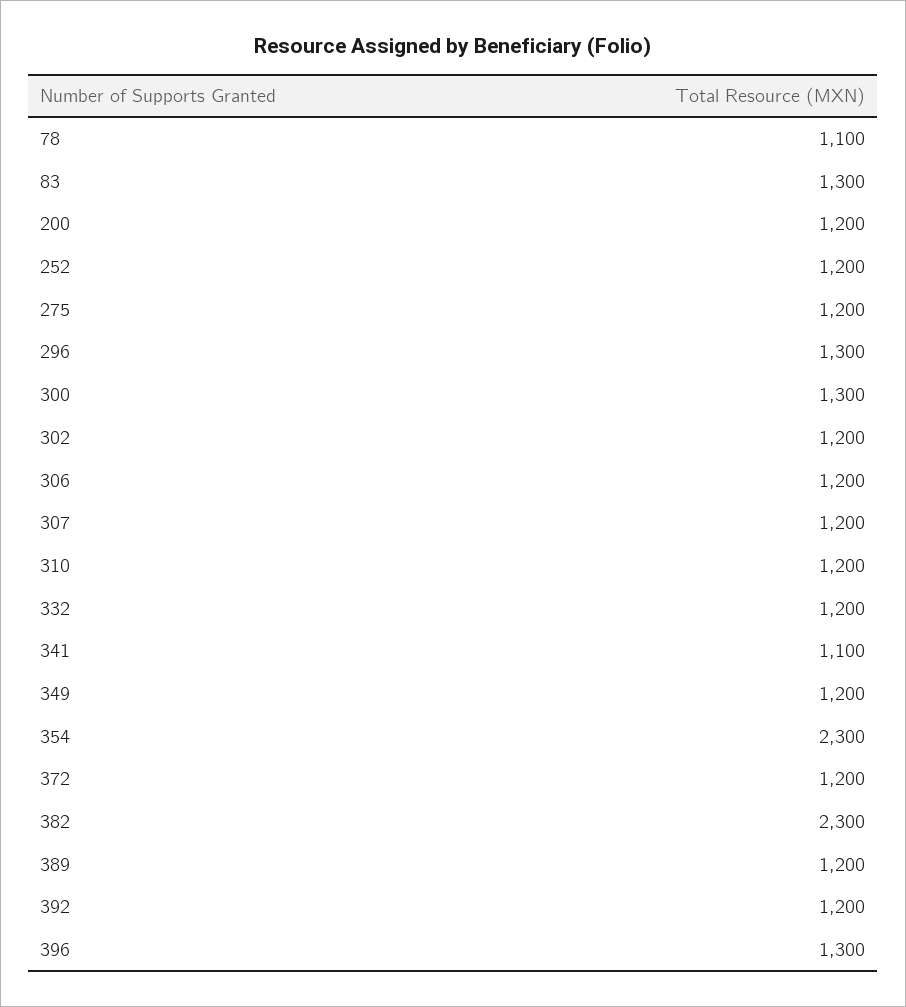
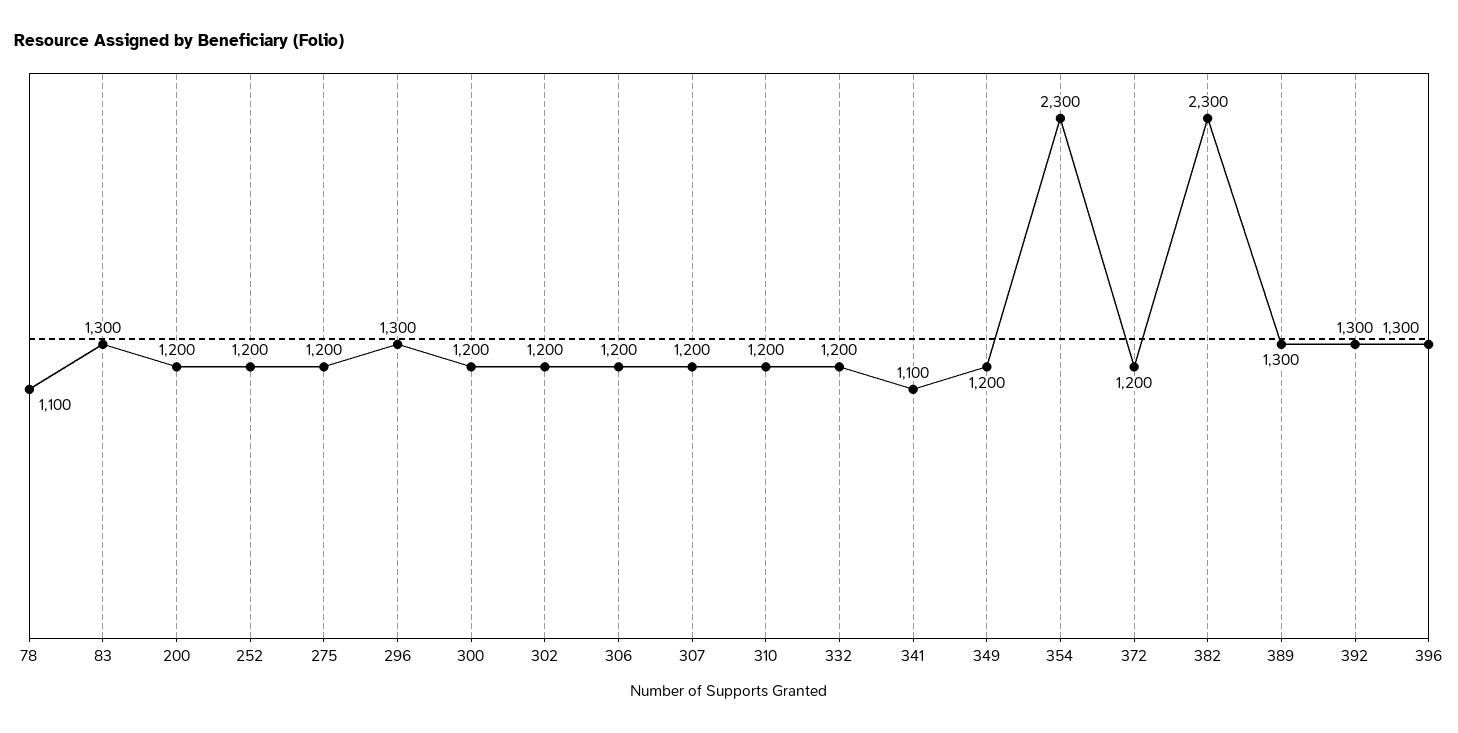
  {
    "78": 1100,
    "83": 1300,
    "200": 1200,
    "252": 1200,
    "275": 1200,
    "296": 1300,
-   "300": 1300,
+   "300": 1200,
    "302": 1200,
    "306": 1200,
    "307": 1200,
    "310": 1200,
    "332": 1200,
    "341": 1100,
    "349": 1200,
    "354": 2300,
    "372": 1200,
    "382": 2300,
-   "389": 1200,
+   "389": 1300,
-   "392": 1200,
+   "392": 1300,
    "396": 1300
  }

